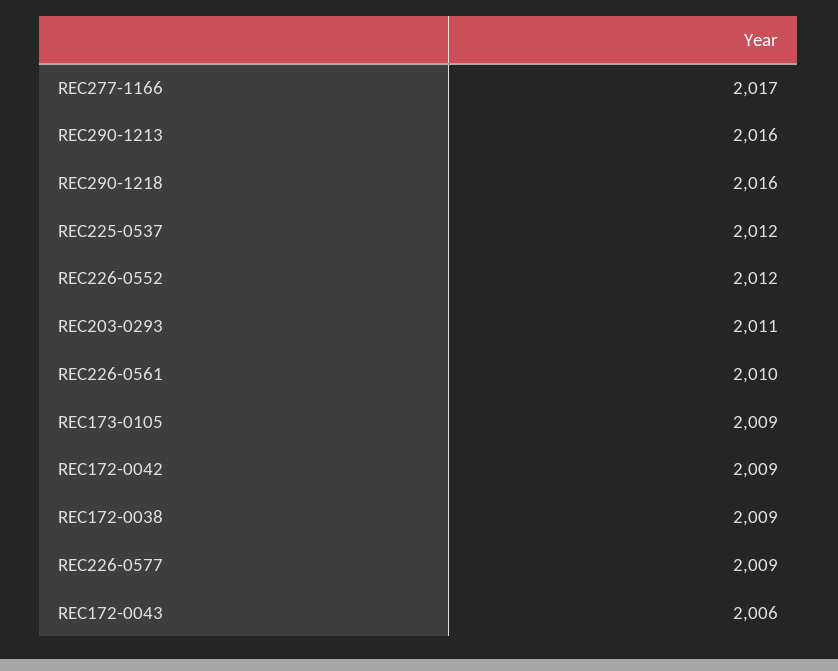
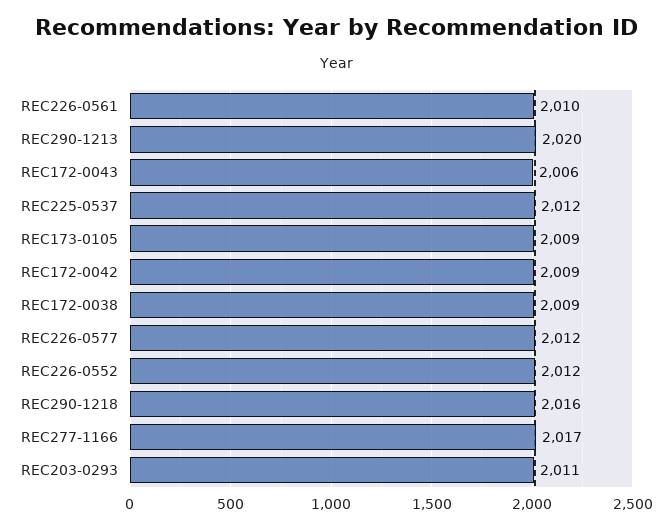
  {
    "REC277-1166": 2017,
-   "REC290-1213": 2016,
+   "REC290-1213": 2020,
    "REC290-1218": 2016,
    "REC225-0537": 2012,
    "REC226-0552": 2012,
    "REC203-0293": 2011,
    "REC226-0561": 2010,
    "REC173-0105": 2009,
    "REC172-0042": 2009,
    "REC172-0038": 2009,
-   "REC226-0577": 2009,
+   "REC226-0577": 2012,
    "REC172-0043": 2006
  }

